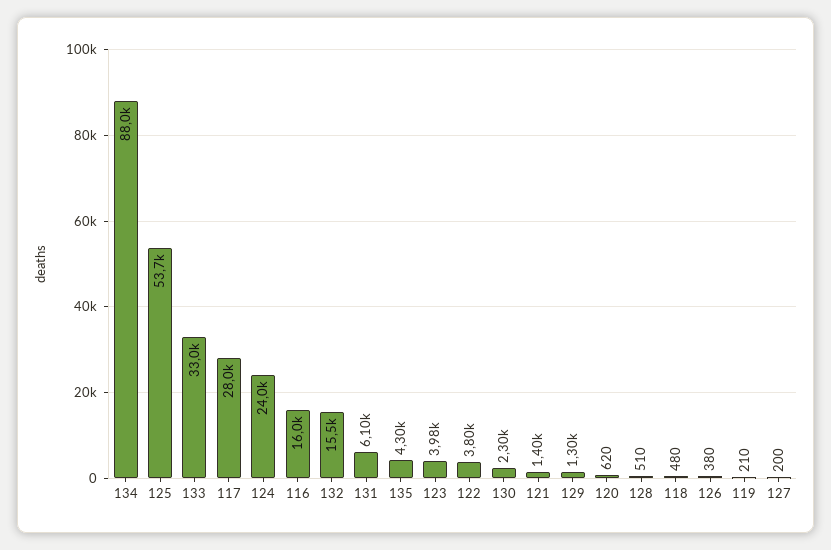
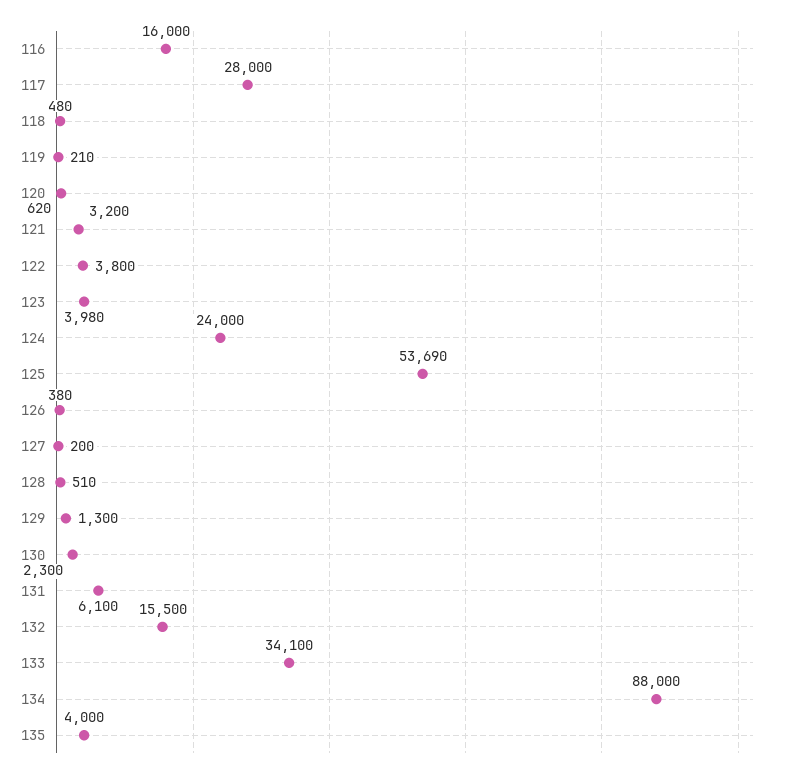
  {
    "134": 88000,
    "125": 53690,
-   "133": 33000,
+   "133": 34100,
    "117": 28000,
    "124": 24000,
    "116": 16000,
    "132": 15500,
    "131": 6100,
-   "135": 4300,
+   "135": 4000,
    "123": 3980,
    "122": 3800,
    "130": 2300,
-   "121": 1400,
+   "121": 3200,
    "129": 1300,
    "120": 620,
    "128": 510,
    "118": 480,
    "126": 380,
    "119": 210,
    "127": 200
  }

